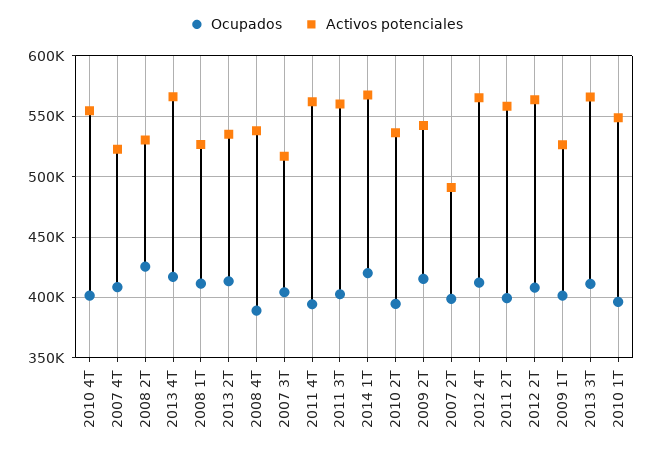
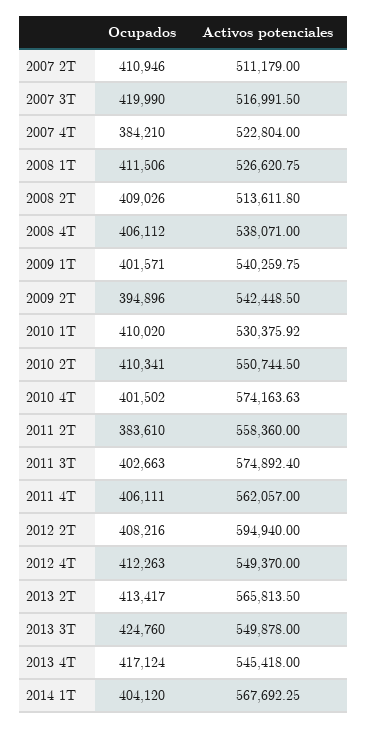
  {
    "Ocupados": {
      "2010 4T": 401502,
-     "2007 4T": 410000,
+     "2007 4T": 384210,
-     "2008 2T": 425000,
+     "2008 2T": 409026,
      "2013 4T": 417124,
      "2008 1T": 411506,
      "2013 2T": 413417,
-     "2008 4T": 390000,
+     "2008 4T": 406112,
-     "2007 3T": 405000,
+     "2007 3T": 419990,
-     "2011 4T": 395000,
+     "2011 4T": 406111,
      "2011 3T": 402663,
-     "2014 1T": 420000,
+     "2014 1T": 404120,
-     "2010 2T": 395000,
+     "2010 2T": 410341,
-     "2009 2T": 415000,
+     "2009 2T": 394896,
-     "2007 2T": 400000,
+     "2007 2T": 410946,
      "2012 4T": 412263,
-     "2011 2T": 400000,
+     "2011 2T": 383610,
      "2012 2T": 408216,
      "2009 1T": 401571,
-     "2013 3T": 410000,
+     "2013 3T": 424760,
-     "2010 1T": 395000
+     "2010 1T": 410020
    },
    "Activos potenciales": {
-     "2010 4T": 555000,
+     "2010 4T": 574163.63,
      "2007 4T": 522804,
-     "2008 2T": 530000,
+     "2008 2T": 513611.8,
-     "2013 4T": 565000,
+     "2013 4T": 545418,
      "2008 1T": 526620.75,
-     "2013 2T": 535000,
+     "2013 2T": 565813.5,
      "2008 4T": 538071,
      "2007 3T": 516991.5,
      "2011 4T": 562057,
-     "2011 3T": 560000,
+     "2011 3T": 574892.4,
      "2014 1T": 567692.25,
-     "2010 2T": 535000,
+     "2010 2T": 550744.5,
      "2009 2T": 542448.5,
-     "2007 2T": 490000,
+     "2007 2T": 511179,
-     "2012 4T": 565000,
+     "2012 4T": 549370,
      "2011 2T": 558360,
-     "2012 2T": 565000,
+     "2012 2T": 594940,
-     "2009 1T": 525000,
+     "2009 1T": 540259.75,
-     "2013 3T": 565000,
+     "2013 3T": 549878,
-     "2010 1T": 550000
+     "2010 1T": 530375.92
    }
  }

